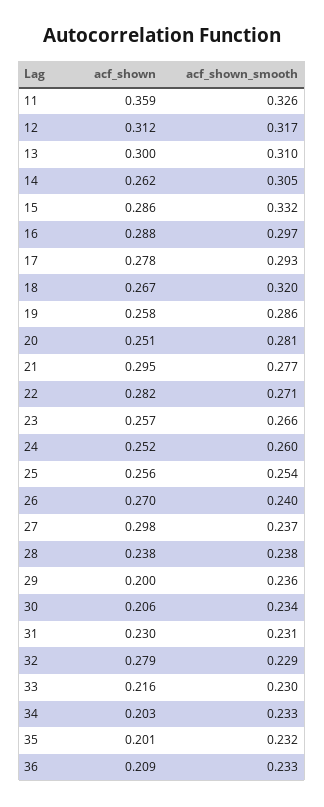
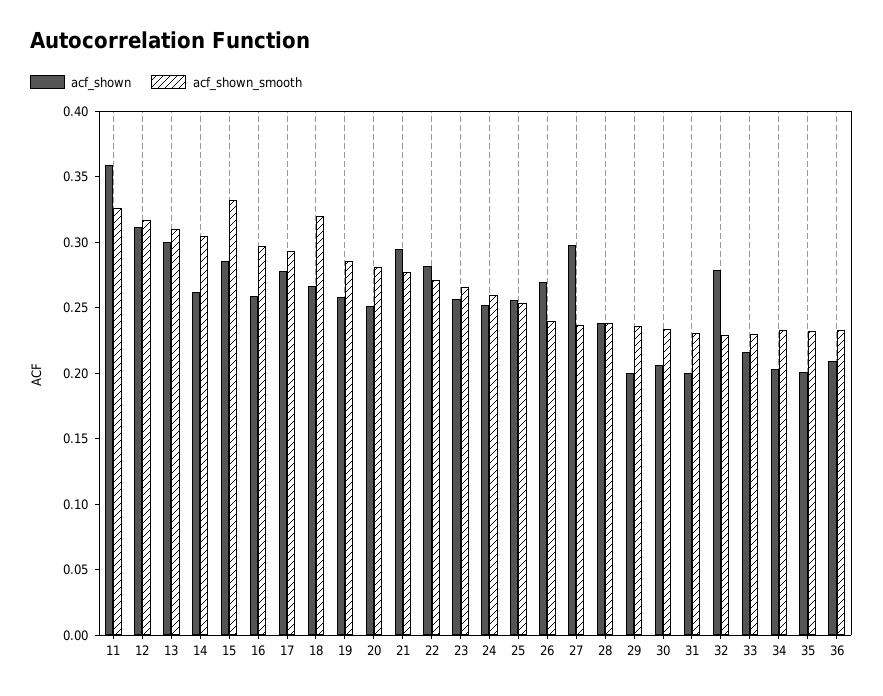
  {
    "acf_shown": {
      "11": 0.359,
      "12": 0.312,
      "13": 0.3,
      "14": 0.262,
      "15": 0.286,
-     "16": 0.288,
+     "16": 0.26,
      "17": 0.278,
      "18": 0.267,
      "19": 0.258,
      "20": 0.251,
      "21": 0.295,
      "22": 0.282,
      "23": 0.257,
      "24": 0.252,
      "25": 0.256,
      "26": 0.27,
      "27": 0.298,
      "28": 0.238,
      "29": 0.2,
      "30": 0.206,
-     "31": 0.23,
+     "31": 0.2,
      "32": 0.279,
      "33": 0.216,
      "34": 0.203,
      "35": 0.201,
      "36": 0.209
    },
    "acf_shown_smooth": {
      "11": 0.326,
      "12": 0.317,
      "13": 0.31,
      "14": 0.305,
      "15": 0.332,
      "16": 0.297,
      "17": 0.293,
      "18": 0.32,
      "19": 0.286,
      "20": 0.281,
      "21": 0.277,
      "22": 0.271,
      "23": 0.266,
      "24": 0.26,
      "25": 0.254,
      "26": 0.24,
      "27": 0.237,
      "28": 0.238,
      "29": 0.236,
      "30": 0.234,
      "31": 0.231,
      "32": 0.229,
      "33": 0.23,
      "34": 0.233,
      "35": 0.232,
      "36": 0.233
    }
  }

